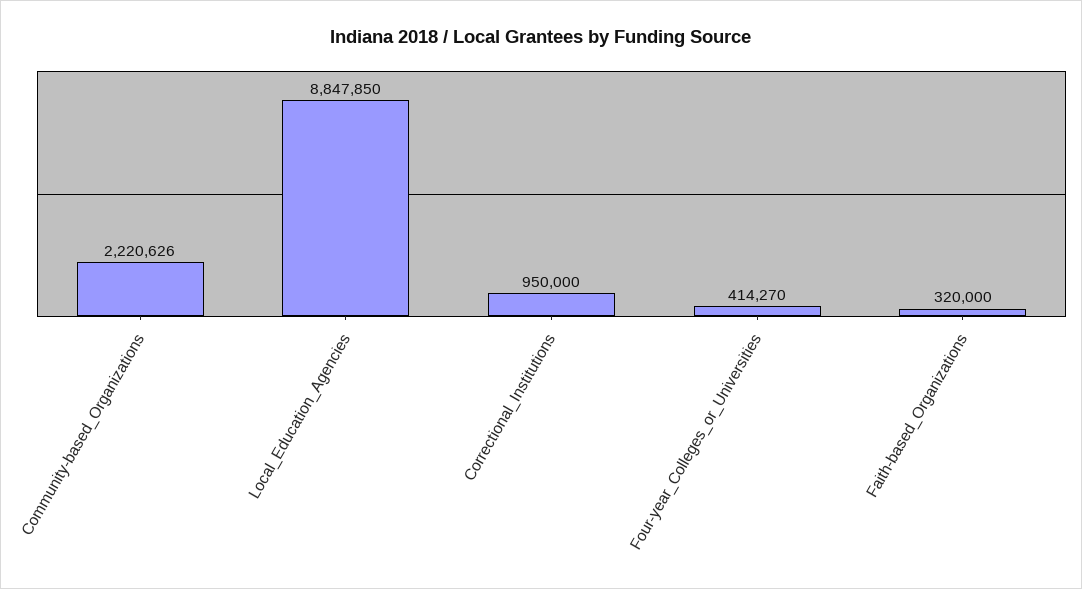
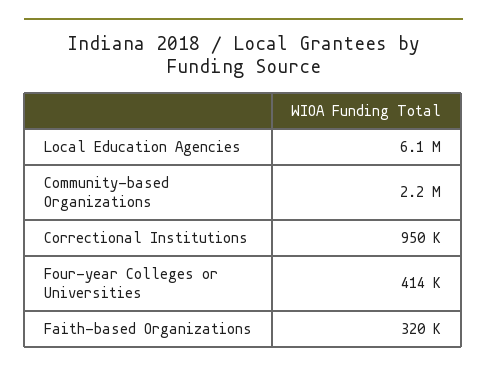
  {
    "Community-based_Organizations": 2220626,
-   "Local_Education_Agencies": 8847850,
+   "Local_Education_Agencies": 6100000,
    "Correctional_Institutions": 950000,
    "Four-year_Colleges_or_Universities": 414270,
    "Faith-based_Organizations": 320000
  }

